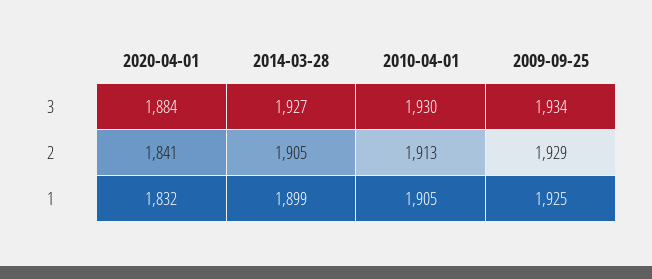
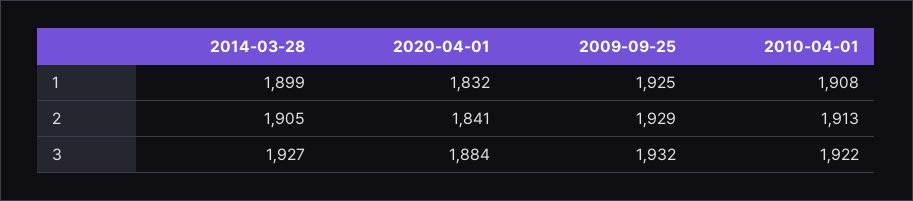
  {
    "2020-04-01": {
      "3": 1884,
      "2": 1841,
      "1": 1832
    },
    "2014-03-28": {
      "3": 1927,
      "2": 1905,
      "1": 1899
    },
    "2010-04-01": {
-     "3": 1930,
+     "3": 1922,
      "2": 1913,
-     "1": 1905
+     "1": 1908
    },
    "2009-09-25": {
-     "3": 1934,
+     "3": 1932,
      "2": 1929,
      "1": 1925
    }
  }

